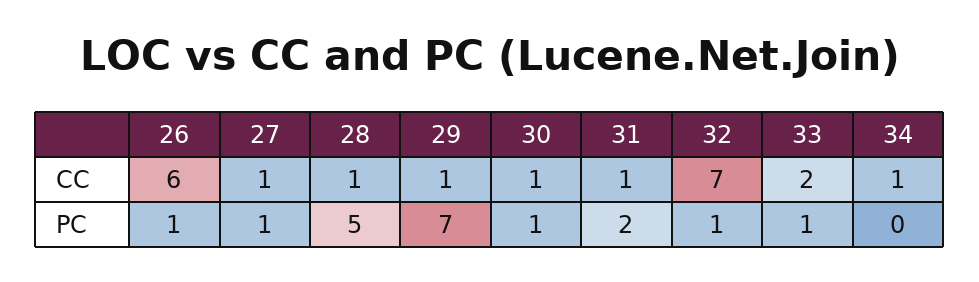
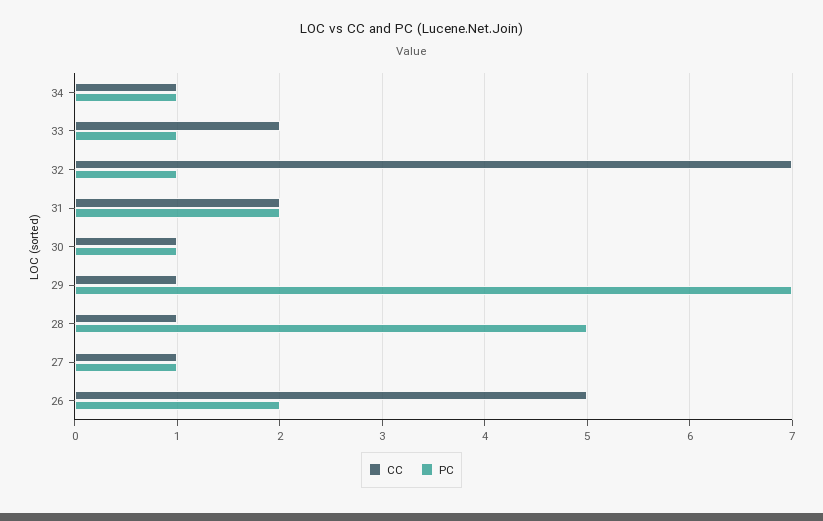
  {
    "CC": {
-     "26": 6,
+     "26": 5,
      "27": 1,
      "28": 1,
      "29": 1,
      "30": 1,
-     "31": 1,
+     "31": 2,
      "32": 7,
      "33": 2,
      "34": 1
    },
    "PC": {
-     "26": 1,
+     "26": 2,
      "27": 1,
      "28": 5,
      "29": 7,
      "30": 1,
      "31": 2,
      "32": 1,
      "33": 1,
-     "34": 0
+     "34": 1
    }
  }

